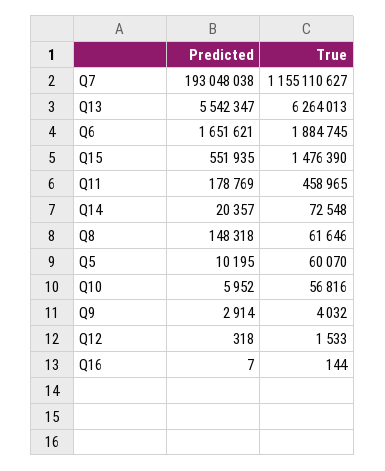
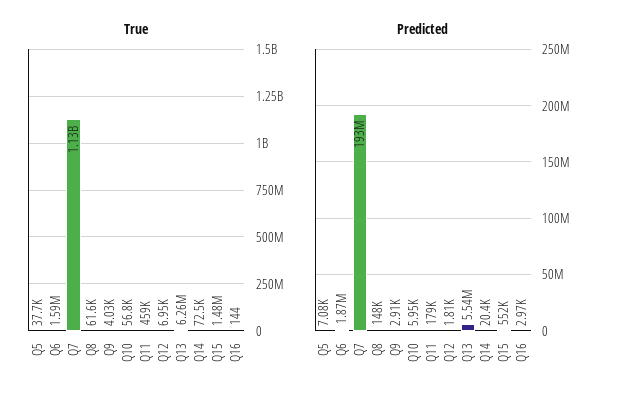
  {
    "Predicted": {
      "Q7": 193048038,
      "Q13": 5542347,
-     "Q6": 1651621,
+     "Q6": 1870000,
      "Q15": 551935,
      "Q11": 178769,
      "Q14": 20357,
      "Q8": 148318,
-     "Q5": 10195,
+     "Q5": 7080,
      "Q10": 5952,
      "Q9": 2914,
-     "Q12": 318,
+     "Q12": 1810,
-     "Q16": 7
+     "Q16": 2970
    },
    "True": {
-     "Q7": 1155110627,
+     "Q7": 1130000000,
      "Q13": 6264013,
-     "Q6": 1884745,
+     "Q6": 1590000,
      "Q15": 1476390,
      "Q11": 458965,
      "Q14": 72548,
      "Q8": 61646,
-     "Q5": 60070,
+     "Q5": 37700,
      "Q10": 56816,
      "Q9": 4032,
-     "Q12": 1533,
+     "Q12": 6950,
      "Q16": 144
    }
  }

